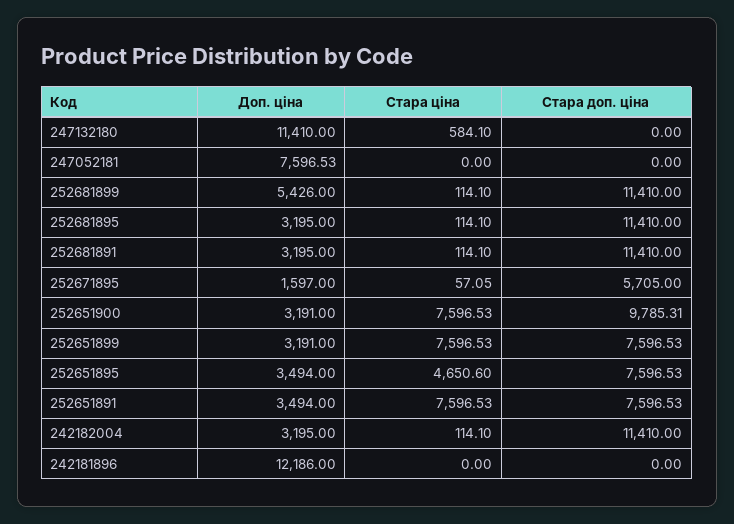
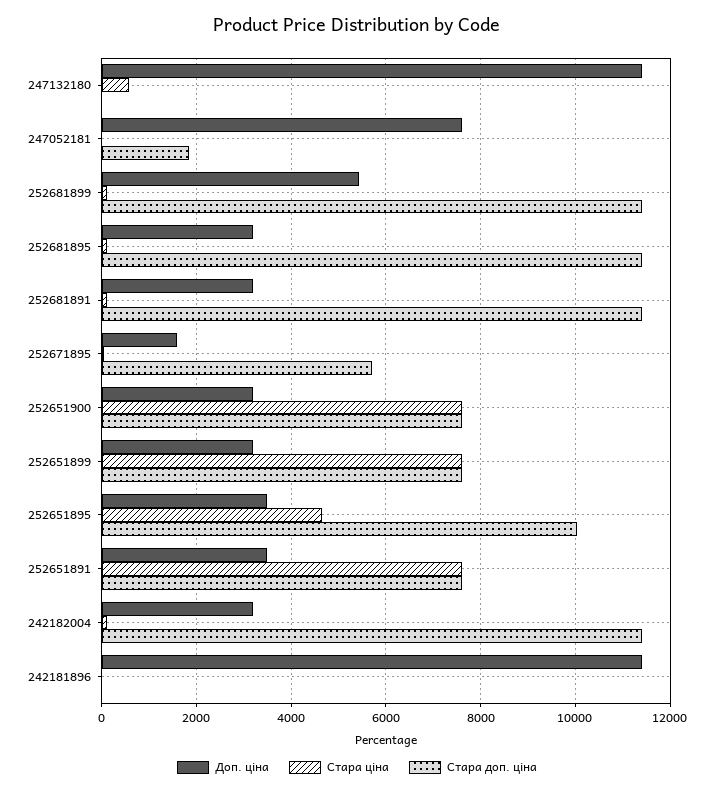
  {
    "Доп. ціна": {
      "247132180": 11410,
      "247052181": 7596.53,
      "252681899": 5426,
      "252681895": 3195,
      "252681891": 3195,
      "252671895": 1597,
      "252651900": 3191,
      "252651899": 3191,
      "252651895": 3494,
      "252651891": 3494,
      "242182004": 3195,
-     "242181896": 12186
+     "242181896": 11400
    },
    "Стара ціна": {
      "247132180": 584.1,
      "247052181": 0,
      "252681899": 114.1,
      "252681895": 114.1,
      "252681891": 114.1,
      "252671895": 57.05,
      "252651900": 7596.53,
      "252651899": 7596.53,
      "252651895": 4650.6,
      "252651891": 7596.53,
      "242182004": 114.1,
      "242181896": 0
    },
    "Стара доп. ціна": {
      "247132180": 0,
-     "247052181": 0,
+     "247052181": 1800,
      "252681899": 11410,
      "252681895": 11410,
      "252681891": 11410,
      "252671895": 5705,
-     "252651900": 9785.31,
+     "252651900": 7600,
      "252651899": 7596.53,
-     "252651895": 7596.53,
+     "252651895": 10000,
      "252651891": 7596.53,
      "242182004": 11410,
      "242181896": 0
    }
  }

